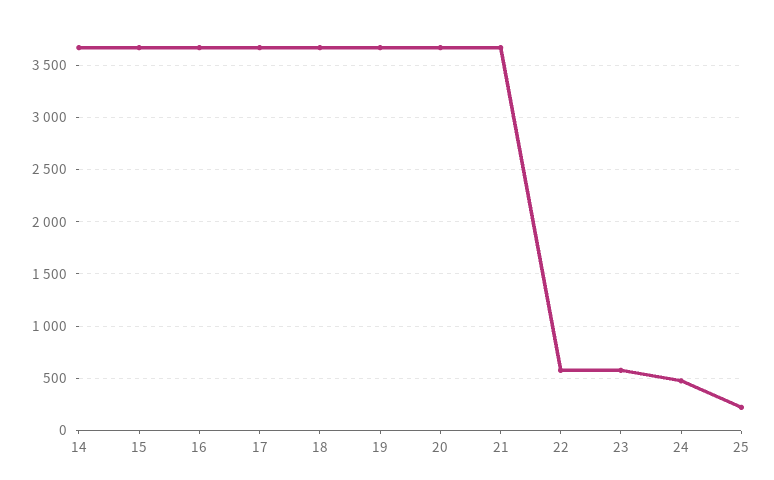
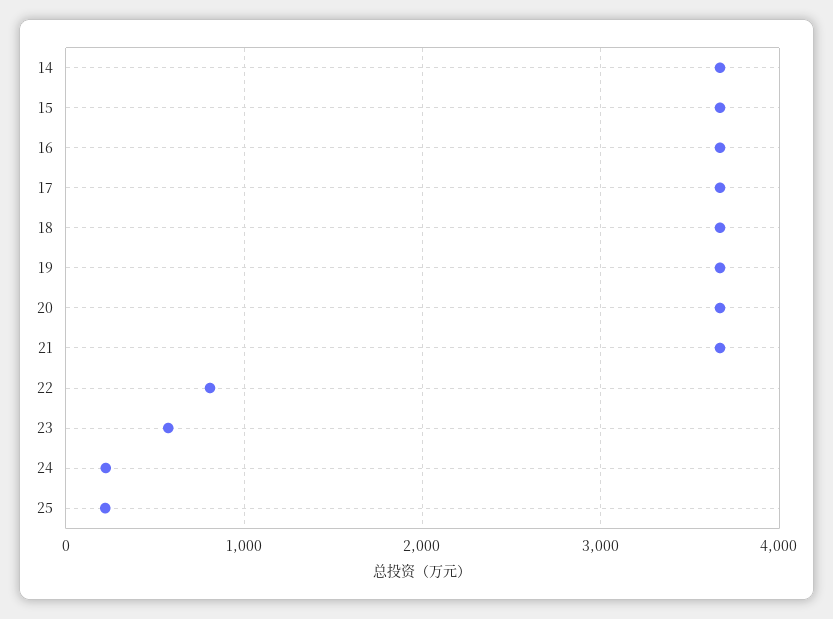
  {
    "14": 3700,
    "15": 3700,
    "16": 3700,
    "17": 3700,
    "18": 3700,
    "19": 3700,
    "20": 3700,
    "21": 3700,
-   "22": 600,
+   "22": 800,
    "23": 600,
-   "24": 500,
+   "24": 200,
    "25": 200
  }

